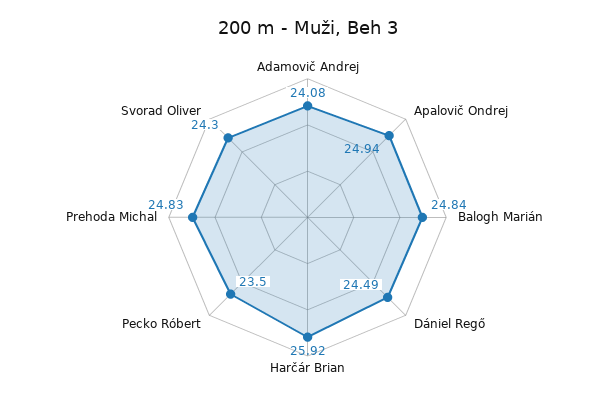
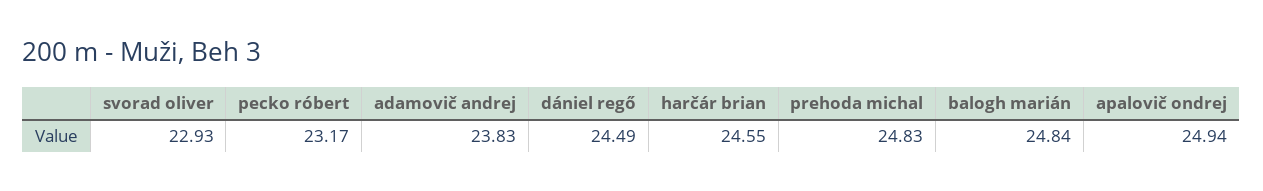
  {
-   "Adamovič Andrej": 24.08,
+   "Adamovič Andrej": 23.83,
    "Apalovič Ondrej": 24.94,
    "Balogh Marián": 24.84,
    "Dániel Regő": 24.49,
-   "Harčár Brian": 25.92,
+   "Harčár Brian": 24.55,
-   "Pecko Róbert": 23.5,
+   "Pecko Róbert": 23.17,
    "Prehoda Michal": 24.83,
-   "Svorad Oliver": 24.3
+   "Svorad Oliver": 22.93
  }

